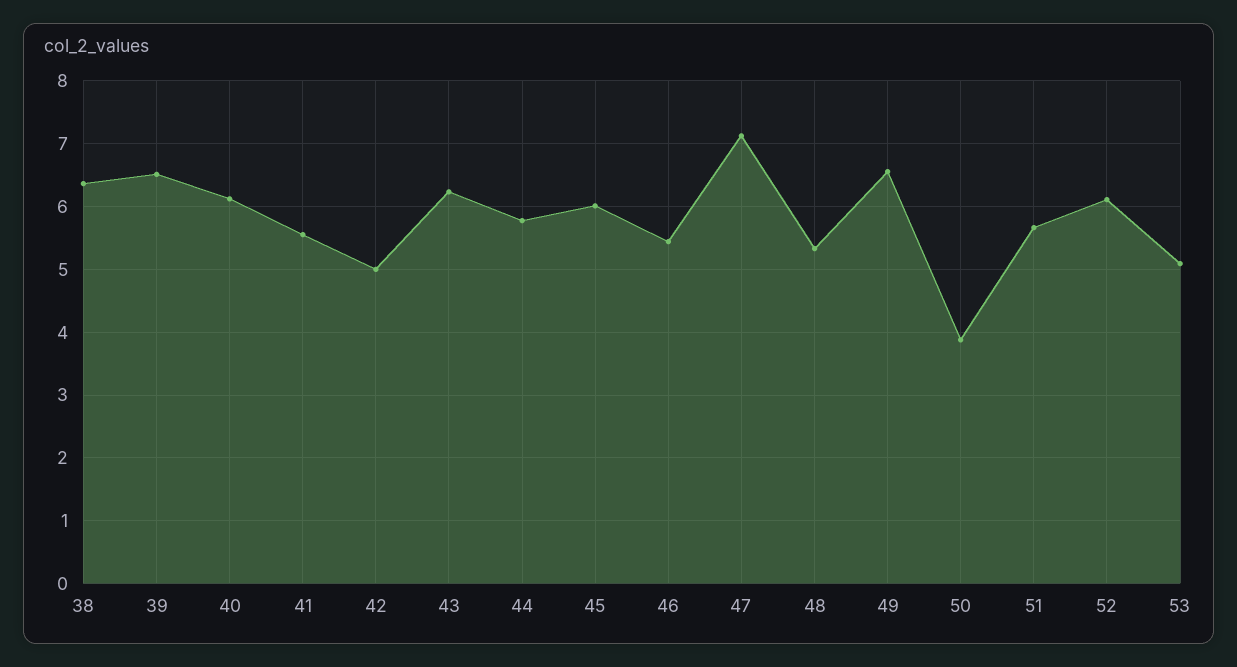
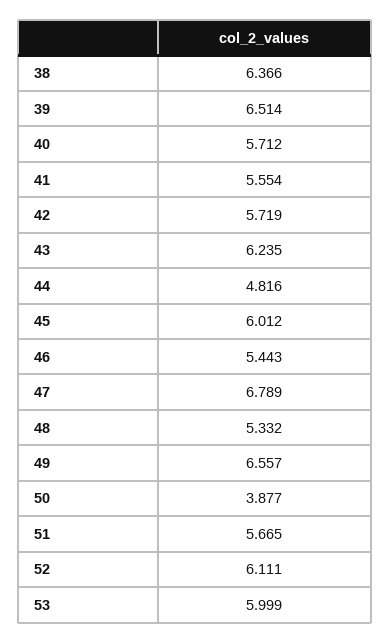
  {
    "38": 6.366,
    "39": 6.514,
-   "40": 6.1,
+   "40": 5.712,
    "41": 5.554,
-   "42": 5,
+   "42": 5.719,
    "43": 6.235,
-   "44": 5.8,
+   "44": 4.816,
    "45": 6.012,
    "46": 5.443,
-   "47": 7.1,
+   "47": 6.789,
    "48": 5.332,
    "49": 6.557,
    "50": 3.877,
    "51": 5.665,
    "52": 6.111,
-   "53": 5.1
+   "53": 5.999
  }

